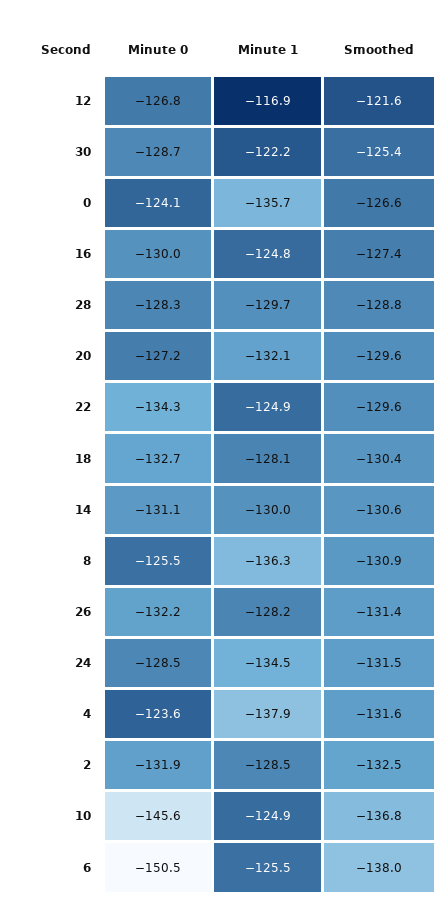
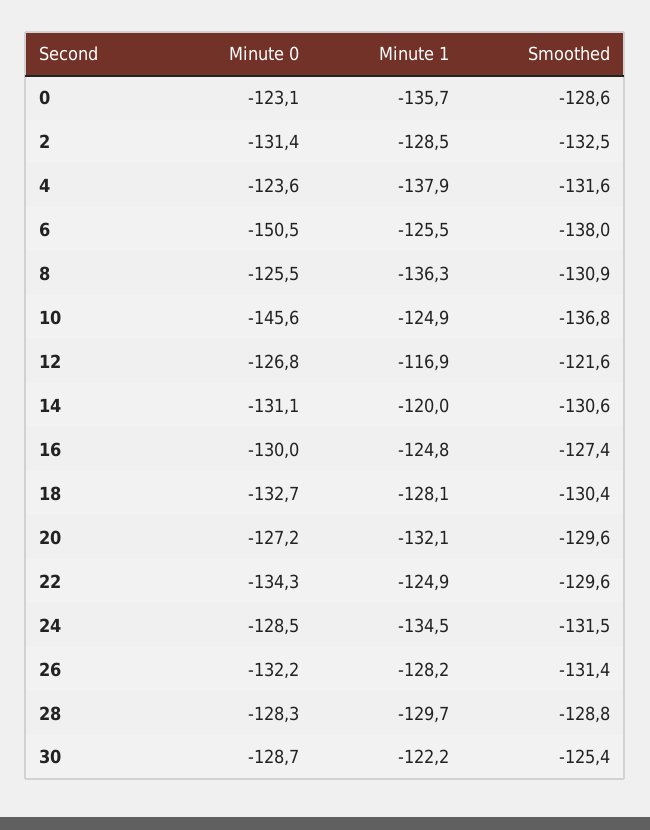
  {
    "Minute 0": {
      "12": -126.8,
      "30": -128.7,
-     "0": -124.1,
+     "0": -123.1,
      "16": -130,
      "28": -128.3,
      "20": -127.2,
      "22": -134.3,
      "18": -132.7,
      "14": -131.1,
      "8": -125.5,
      "26": -132.2,
      "24": -128.5,
      "4": -123.6,
-     "2": -131.9,
+     "2": -131.4,
      "10": -145.6,
      "6": -150.5
    },
    "Minute 1": {
      "12": -116.9,
      "30": -122.2,
      "0": -135.7,
      "16": -124.8,
      "28": -129.7,
      "20": -132.1,
      "22": -124.9,
      "18": -128.1,
-     "14": -130,
+     "14": -120,
      "8": -136.3,
      "26": -128.2,
      "24": -134.5,
      "4": -137.9,
      "2": -128.5,
      "10": -124.9,
      "6": -125.5
    },
    "Smoothed": {
      "12": -121.6,
      "30": -125.4,
-     "0": -126.6,
+     "0": -128.6,
      "16": -127.4,
      "28": -128.8,
      "20": -129.6,
      "22": -129.6,
      "18": -130.4,
      "14": -130.6,
      "8": -130.9,
      "26": -131.4,
      "24": -131.5,
      "4": -131.6,
      "2": -132.5,
      "10": -136.8,
      "6": -138
    }
  }

